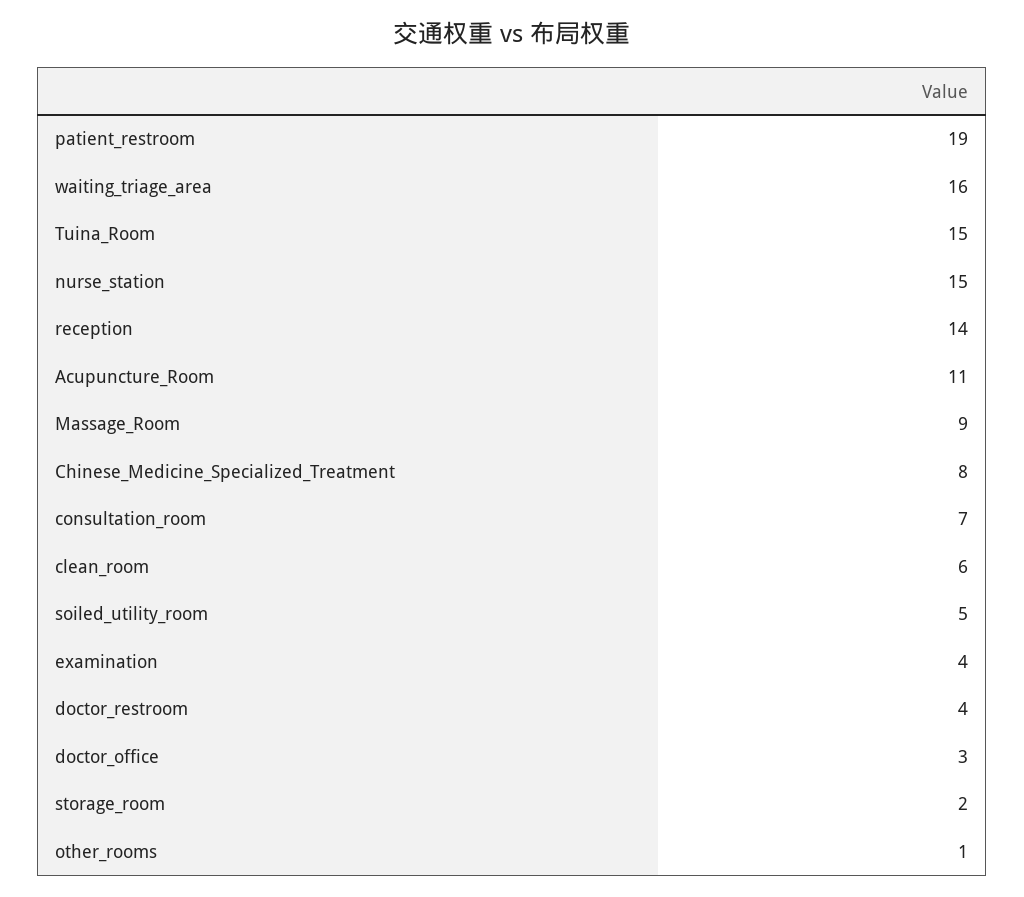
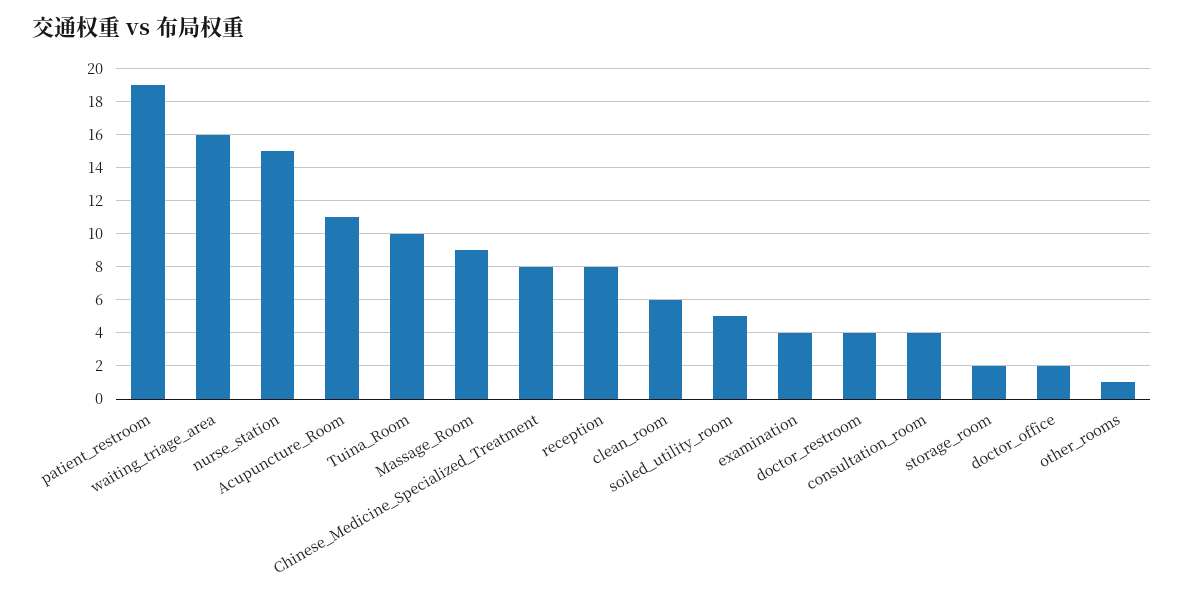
  {
    "patient_restroom": 19,
    "waiting_triage_area": 16,
-   "Tuina_Room": 15,
+   "Tuina_Room": 10,
    "nurse_station": 15,
-   "reception": 14,
+   "reception": 8,
    "Acupuncture_Room": 11,
    "Massage_Room": 9,
    "Chinese_Medicine_Specialized_Treatment": 8,
-   "consultation_room": 7,
+   "consultation_room": 4,
    "clean_room": 6,
    "soiled_utility_room": 5,
    "examination": 4,
    "doctor_restroom": 4,
-   "doctor_office": 3,
+   "doctor_office": 2,
    "storage_room": 2,
    "other_rooms": 1
  }

